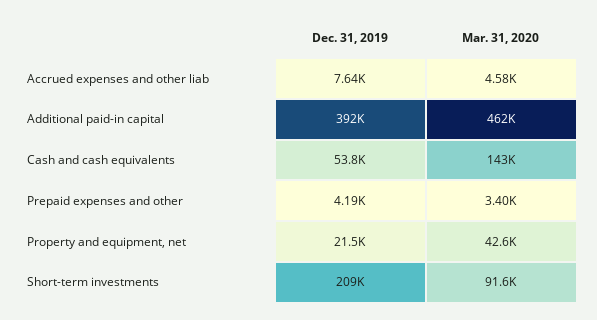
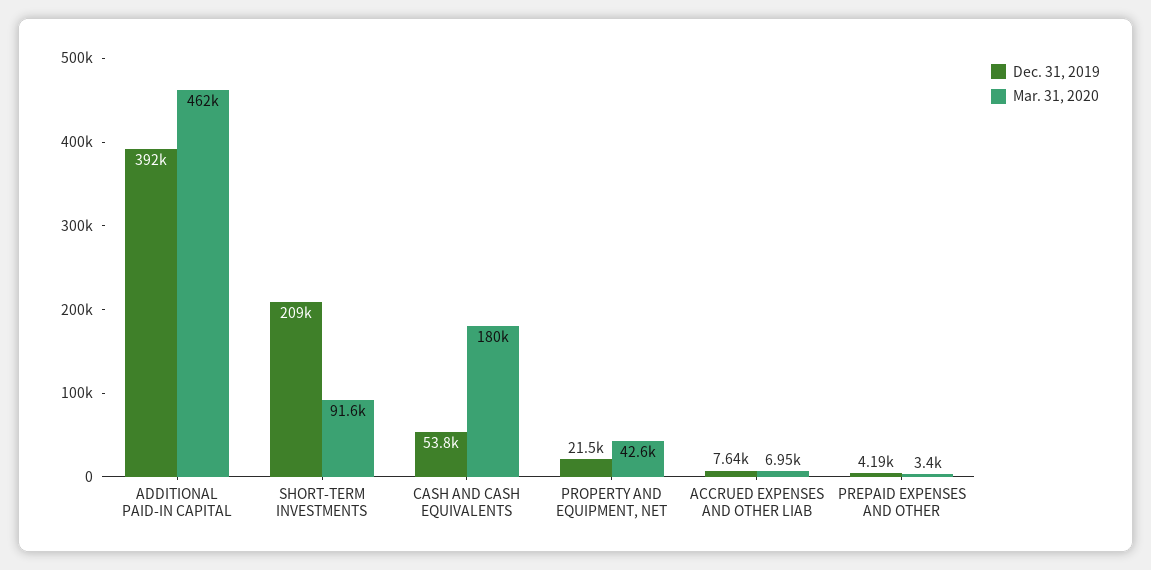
  {
    "Dec. 31, 2019": {
      "Accrued expenses and other liab": 7640,
      "Additional paid-in capital": 392000,
      "Cash and cash equivalents": 53800,
      "Prepaid expenses and other": 4190,
      "Property and equipment, net": 21500,
      "Short-term investments": 209000
    },
    "Mar. 31, 2020": {
-     "Accrued expenses and other liab": 4580,
+     "Accrued expenses and other liab": 6950,
      "Additional paid-in capital": 462000,
-     "Cash and cash equivalents": 143000,
+     "Cash and cash equivalents": 180000,
      "Prepaid expenses and other": 3400,
      "Property and equipment, net": 42600,
      "Short-term investments": 91600
    }
  }

